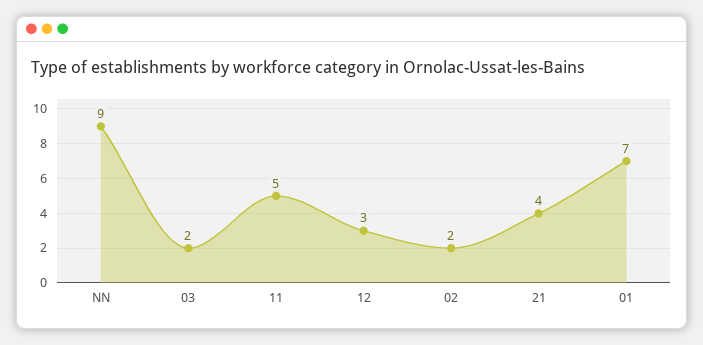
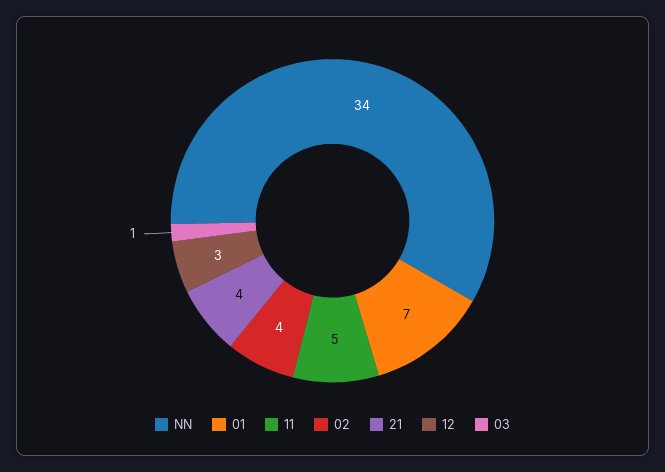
  {
-   "NN": 9,
+   "NN": 34,
-   "03": 2,
+   "03": 1,
    "11": 5,
    "12": 3,
-   "02": 2,
+   "02": 4,
    "21": 4,
    "01": 7
  }

